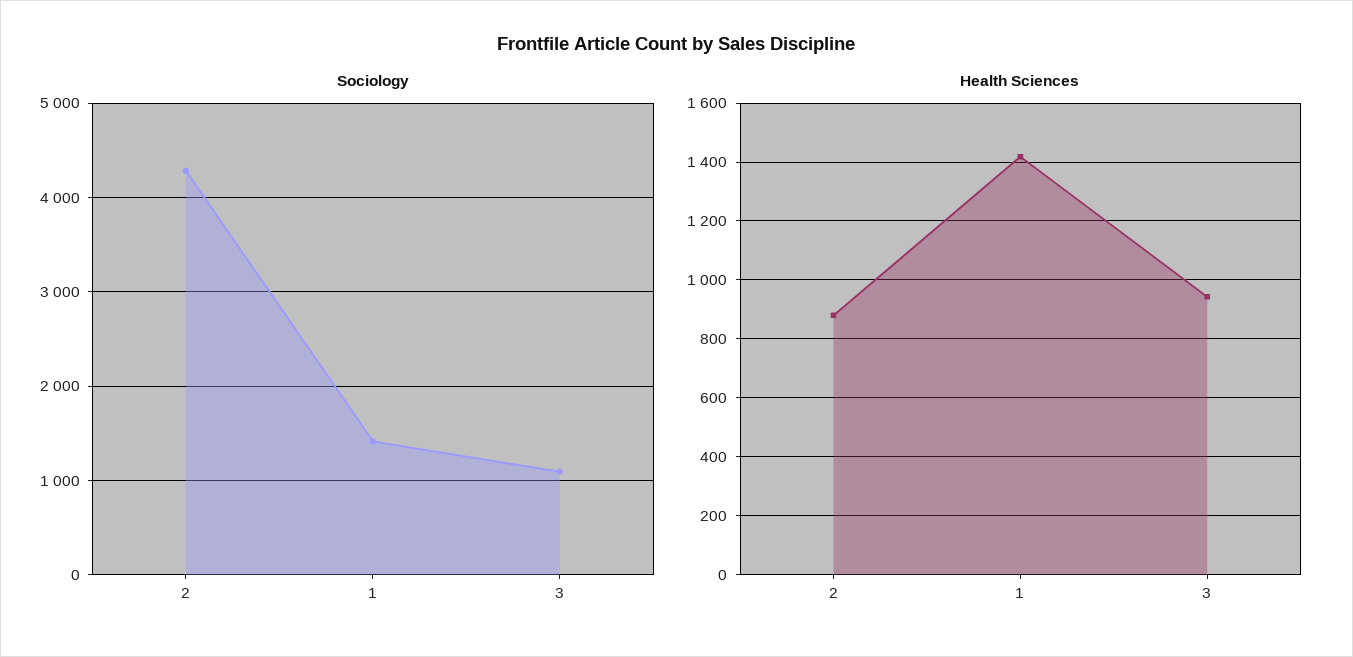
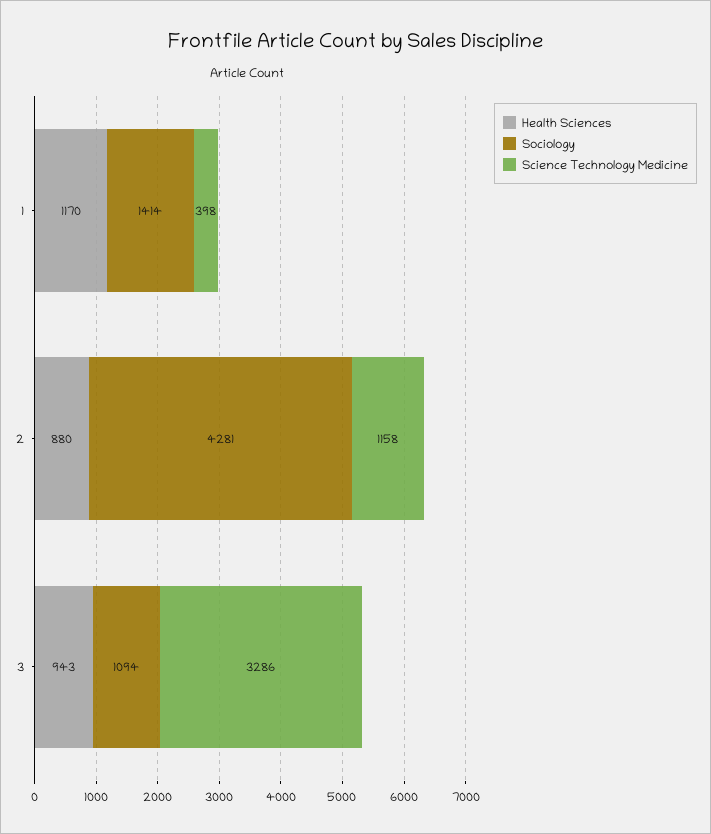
  {
    "Sociology": {
      "2": 4281,
      "1": 1414,
      "3": 1094
    },
    "Health Sciences": {
      "2": 880,
-     "1": 1425,
+     "1": 1170,
      "3": 943
-   }
+   },
+   "Science Technology Medicine": {
+     "1": 398,
+     "2": 1158,
+     "3": 3286
+   }
  }

